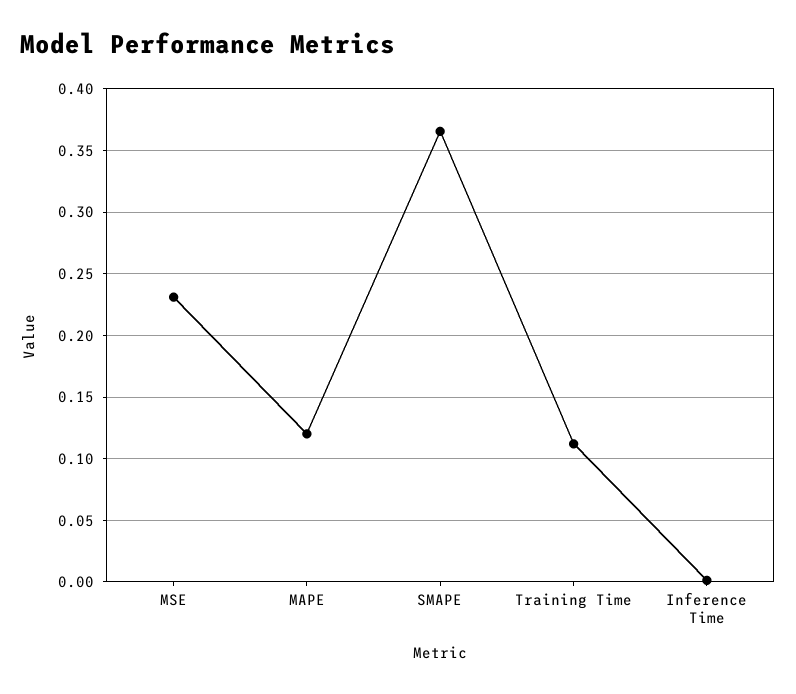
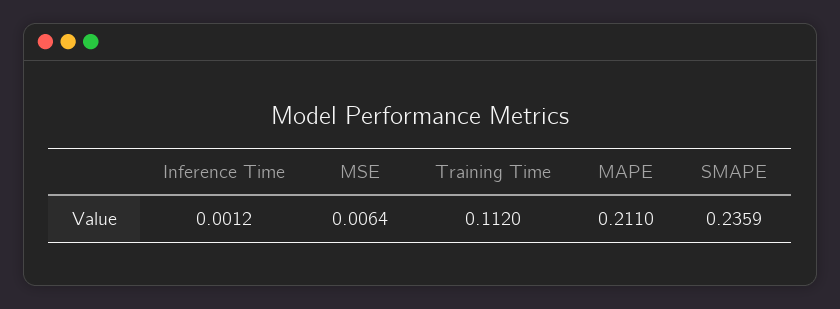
  {
-   "MSE": 0.23,
+   "MSE": 0.0064,
-   "MAPE": 0.12,
+   "MAPE": 0.211,
-   "SMAPE": 0.365,
+   "SMAPE": 0.2359,
    "Training Time": 0.112,
    "Inference Time": 0.0012
  }

